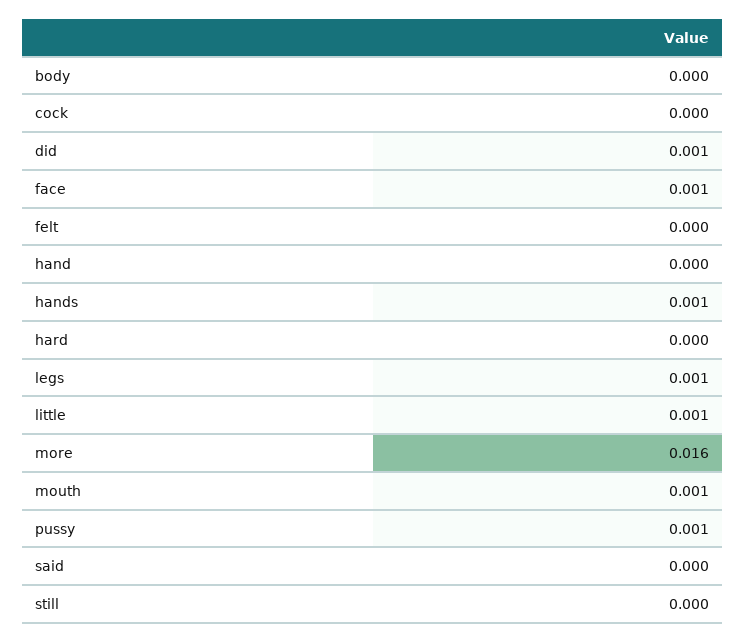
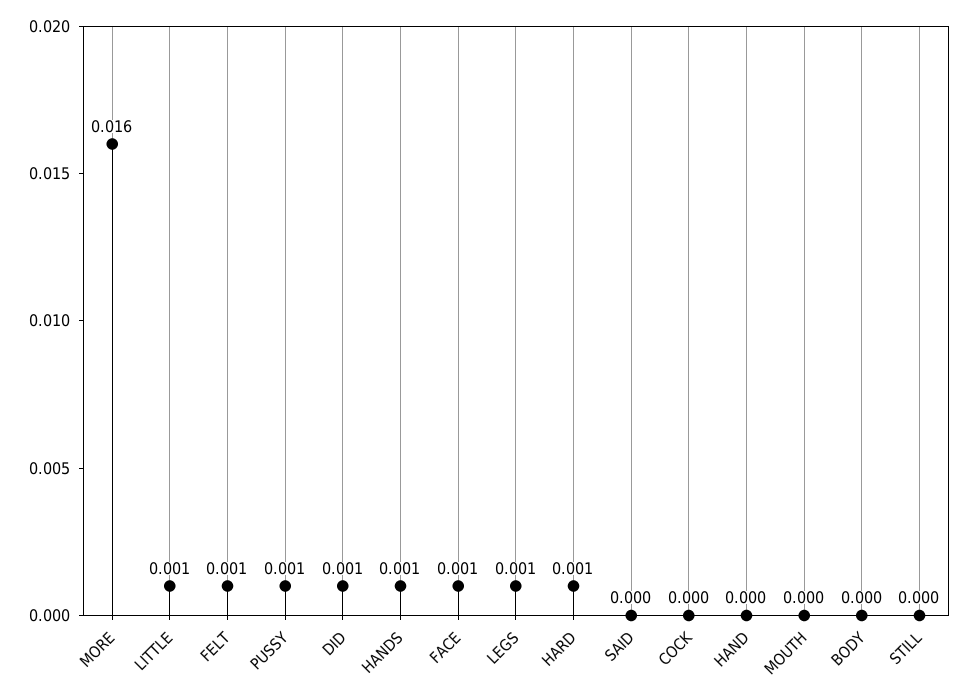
  {
    "body": 0,
    "cock": 0,
    "did": 0.001,
    "face": 0.001,
-   "felt": 0,
+   "felt": 0.001,
    "hand": 0,
    "hands": 0.001,
-   "hard": 0,
+   "hard": 0.001,
    "legs": 0.001,
    "little": 0.001,
    "more": 0.016,
-   "mouth": 0.001,
+   "mouth": 0,
    "pussy": 0.001,
    "said": 0,
    "still": 0
  }

